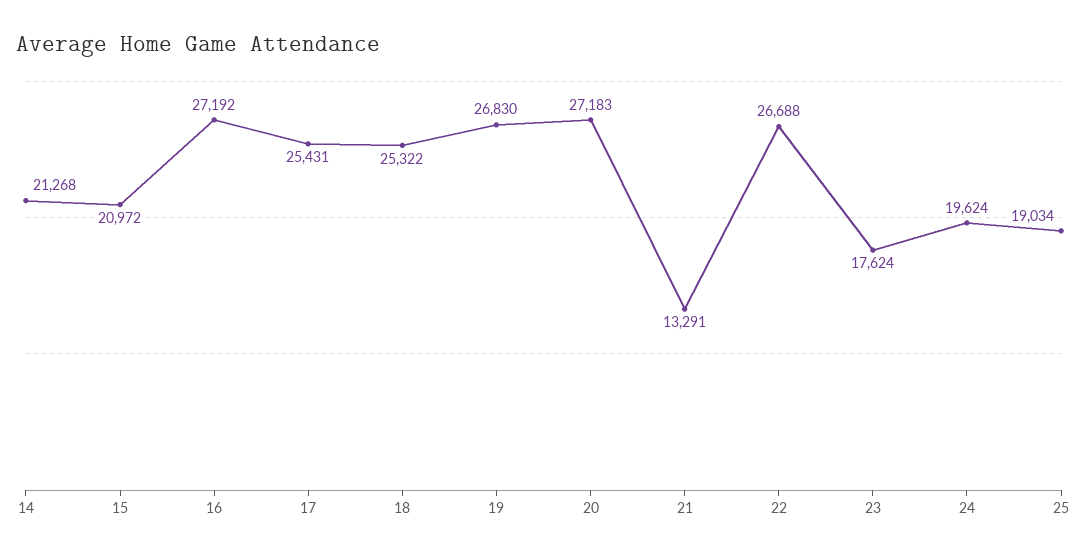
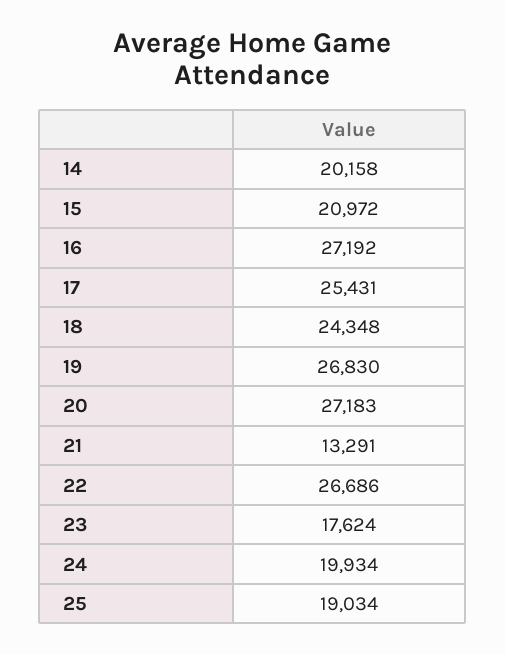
  {
-   "14": 21268,
+   "14": 20158,
    "15": 20972,
    "16": 27192,
    "17": 25431,
-   "18": 25322,
+   "18": 24348,
    "19": 26830,
    "20": 27183,
    "21": 13291,
-   "22": 26688,
+   "22": 26686,
    "23": 17624,
-   "24": 19624,
+   "24": 19934,
    "25": 19034
  }

